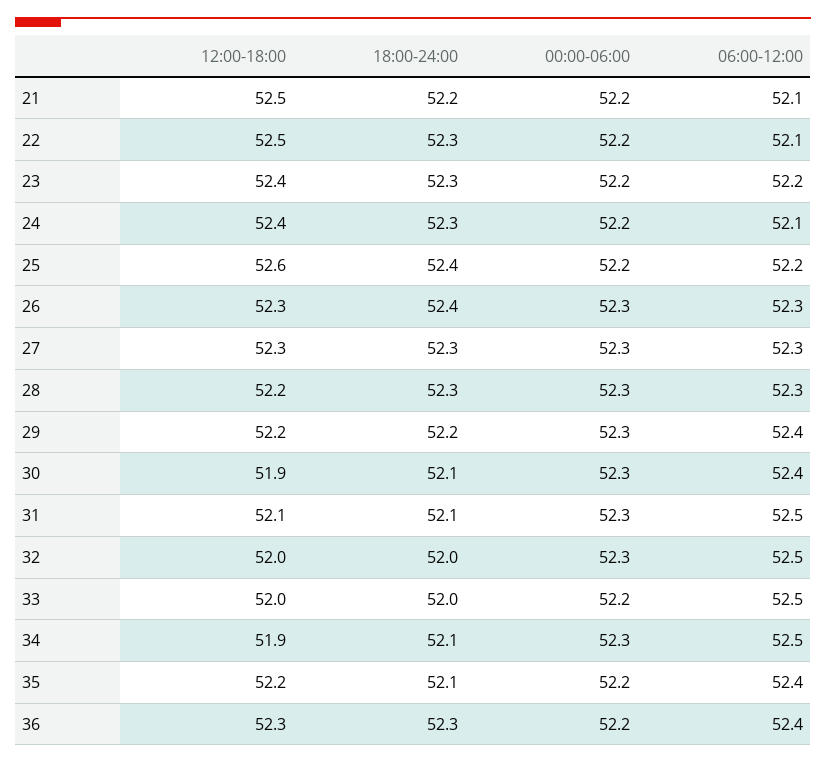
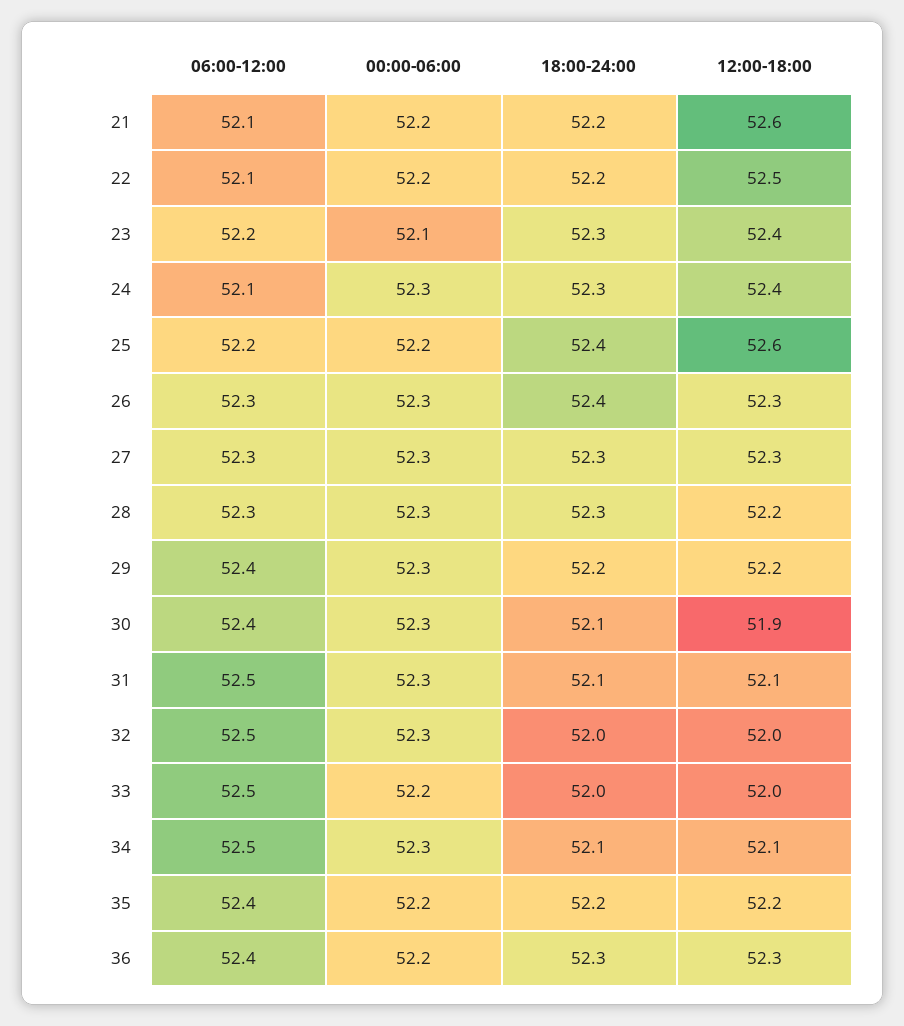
  {
    "12:00-18:00": {
-     "21": 52.5,
+     "21": 52.6,
      "22": 52.5,
      "23": 52.4,
      "24": 52.4,
      "25": 52.6,
      "26": 52.3,
      "27": 52.3,
      "28": 52.2,
      "29": 52.2,
      "30": 51.9,
      "31": 52.1,
      "32": 52,
      "33": 52,
-     "34": 51.9,
+     "34": 52.1,
      "35": 52.2,
      "36": 52.3
    },
    "18:00-24:00": {
      "21": 52.2,
-     "22": 52.3,
+     "22": 52.2,
      "23": 52.3,
      "24": 52.3,
      "25": 52.4,
      "26": 52.4,
      "27": 52.3,
      "28": 52.3,
      "29": 52.2,
      "30": 52.1,
      "31": 52.1,
      "32": 52,
      "33": 52,
      "34": 52.1,
-     "35": 52.1,
+     "35": 52.2,
      "36": 52.3
    },
    "00:00-06:00": {
      "21": 52.2,
      "22": 52.2,
-     "23": 52.2,
+     "23": 52.1,
-     "24": 52.2,
+     "24": 52.3,
      "25": 52.2,
      "26": 52.3,
      "27": 52.3,
      "28": 52.3,
      "29": 52.3,
      "30": 52.3,
      "31": 52.3,
      "32": 52.3,
      "33": 52.2,
      "34": 52.3,
      "35": 52.2,
      "36": 52.2
    },
    "06:00-12:00": {
      "21": 52.1,
      "22": 52.1,
      "23": 52.2,
      "24": 52.1,
      "25": 52.2,
      "26": 52.3,
      "27": 52.3,
      "28": 52.3,
      "29": 52.4,
      "30": 52.4,
      "31": 52.5,
      "32": 52.5,
      "33": 52.5,
      "34": 52.5,
      "35": 52.4,
      "36": 52.4
    }
  }

